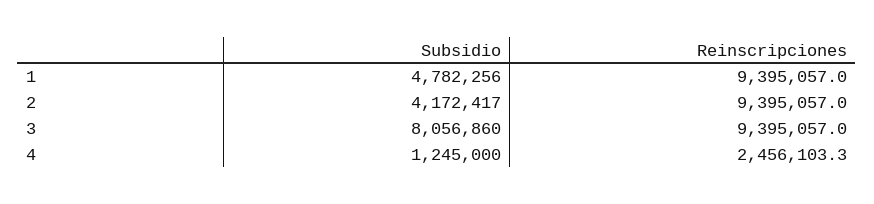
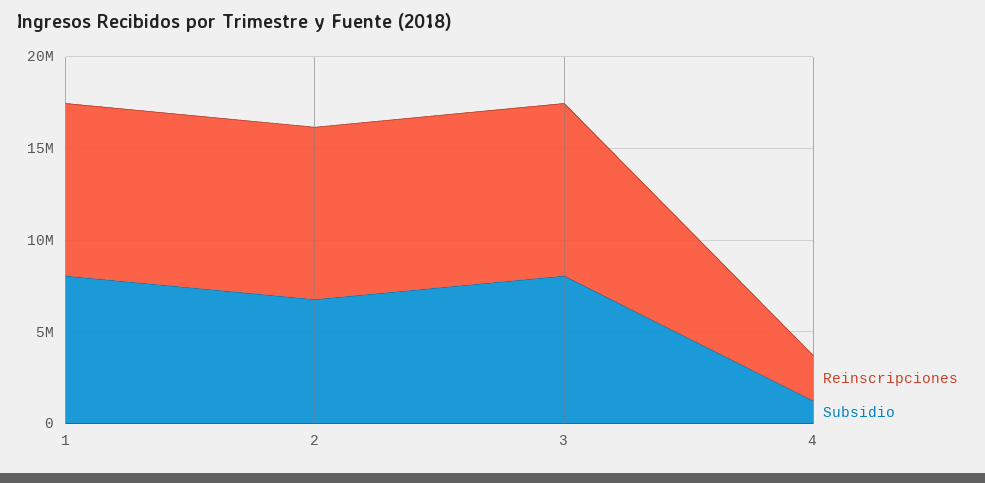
  {
    "Subsidio": {
-     "1": 4782256,
+     "1": 8000000,
-     "2": 4172417,
+     "2": 7000000,
      "3": 8056860,
      "4": 1245000
    },
    "Reinscripciones": {
      "1": 9395057,
      "2": 9395057,
      "3": 9395057,
      "4": 2456103.3
    }
  }

